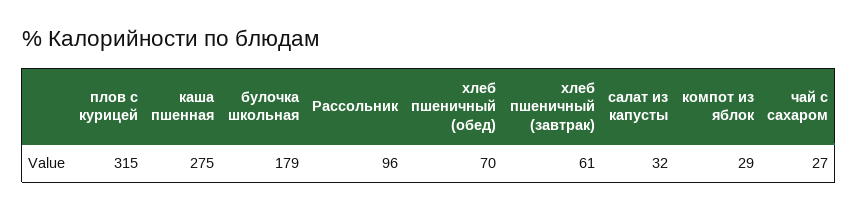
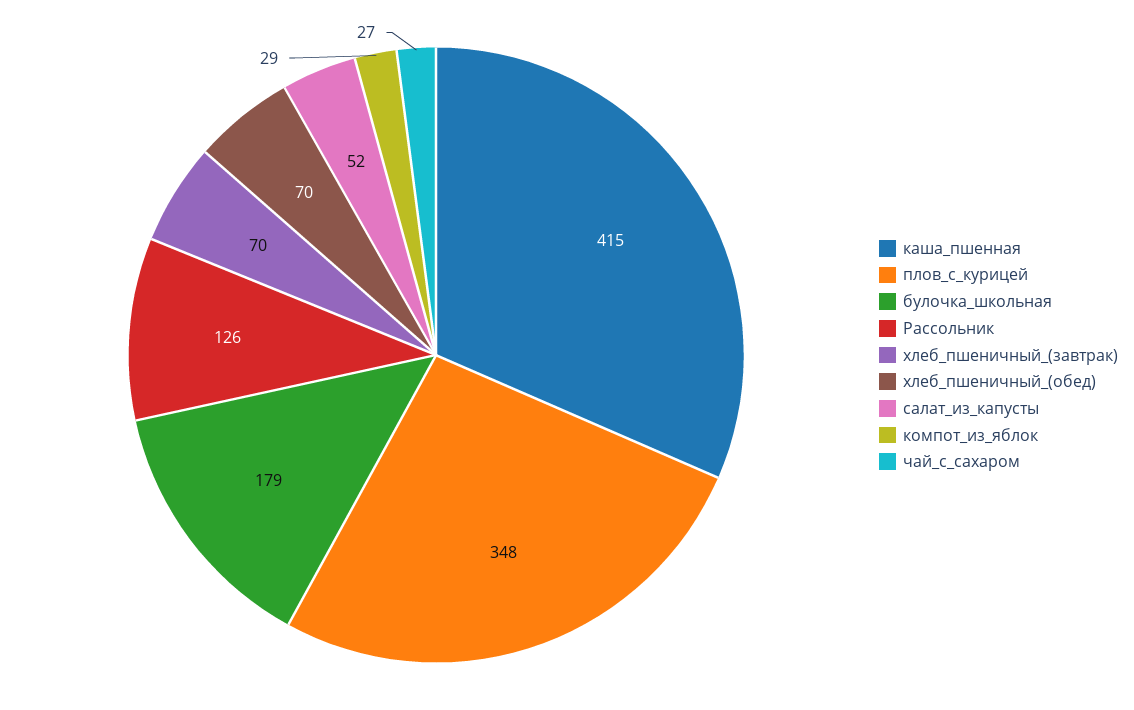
  {
-   "плов с курицей": 315,
+   "плов с курицей": 348,
-   "каша пшенная": 275,
+   "каша пшенная": 415,
    "булочка школьная": 179,
-   "Рассольник": 96,
+   "Рассольник": 126,
    "хлеб пшеничный (обед)": 70,
-   "хлеб пшеничный (завтрак)": 61,
+   "хлеб пшеничный (завтрак)": 70,
-   "салат из капусты": 32,
+   "салат из капусты": 52,
    "компот из яблок": 29,
    "чай с сахаром": 27
  }

